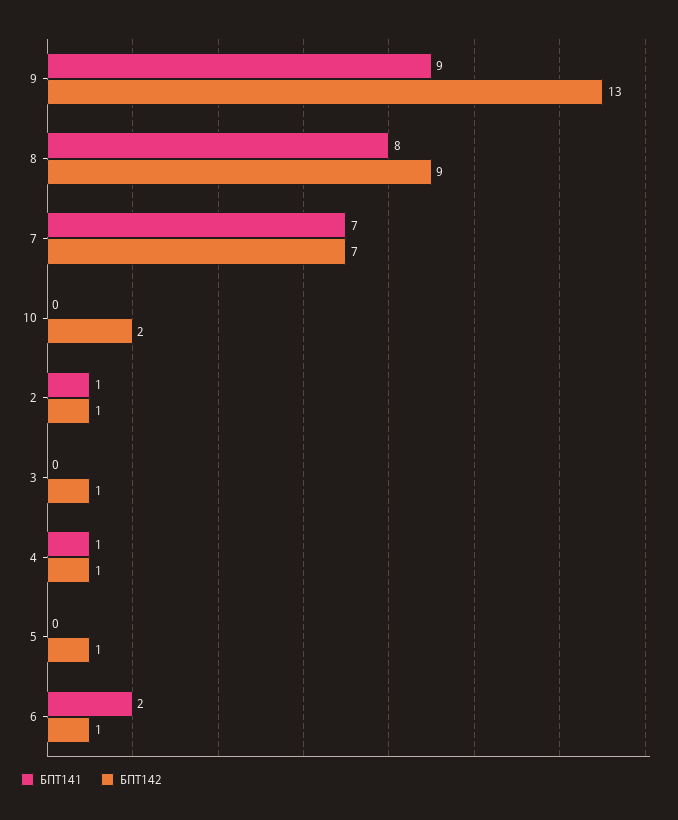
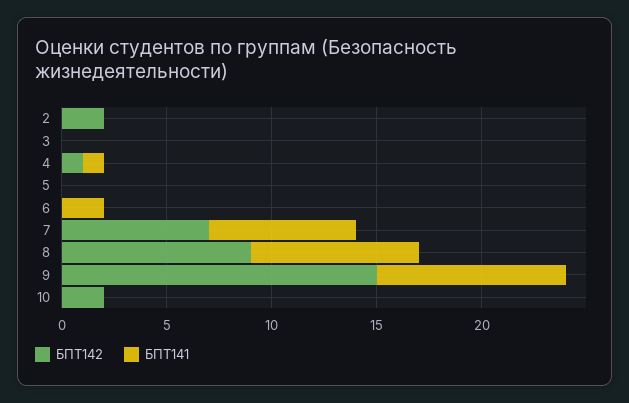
  {
    "БПТ141": {
      "9": 9,
      "8": 8,
      "7": 7,
      "10": 0,
-     "2": 1,
+     "2": 0,
      "3": 0,
      "4": 1,
      "5": 0,
      "6": 2
    },
    "БПТ142": {
-     "9": 13,
+     "9": 15,
      "8": 9,
      "7": 7,
      "10": 2,
-     "2": 1,
+     "2": 2,
-     "3": 1,
+     "3": 0,
      "4": 1,
-     "5": 1,
+     "5": 0,
-     "6": 1
+     "6": 0
    }
  }

